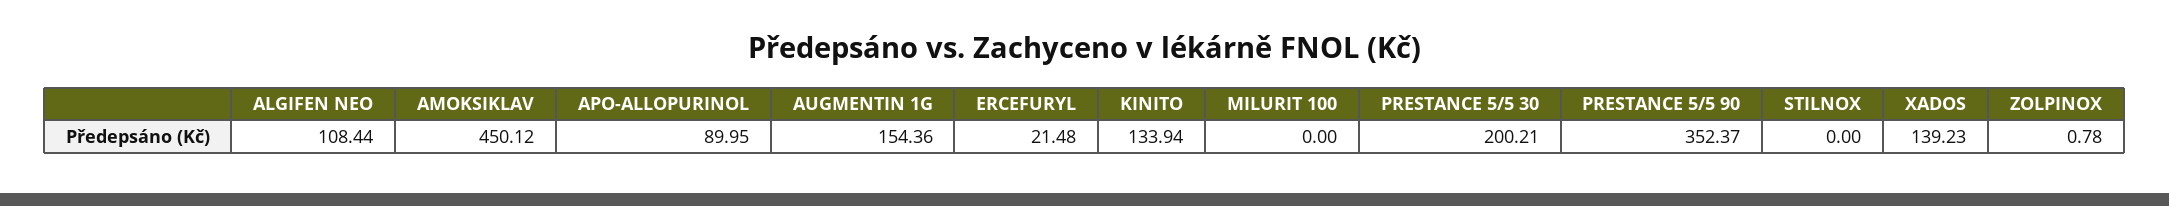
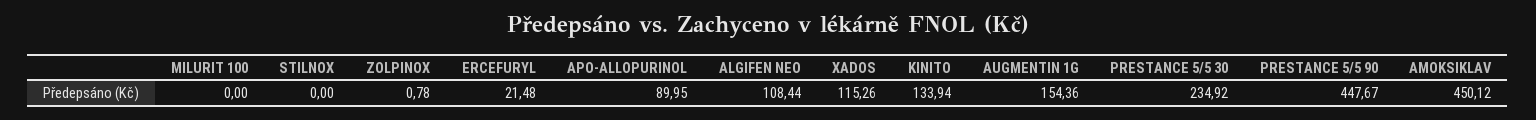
  {
    "ALGIFEN NEO": 108.44,
    "AMOKSIKLAV": 450.12,
    "APO-ALLOPURINOL": 89.95,
    "AUGMENTIN 1G": 154.36,
    "ERCEFURYL": 21.48,
    "KINITO": 133.94,
    "MILURIT 100": 0,
-   "PRESTANCE 5/5 30": 200.21,
+   "PRESTANCE 5/5 30": 234.92,
-   "PRESTANCE 5/5 90": 352.37,
+   "PRESTANCE 5/5 90": 447.67,
    "STILNOX": 0,
-   "XADOS": 139.23,
+   "XADOS": 115.26,
    "ZOLPINOX": 0.78
  }

